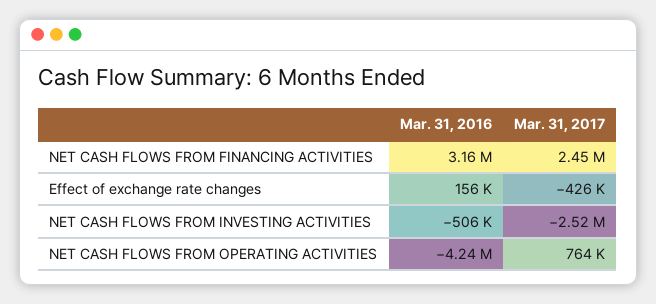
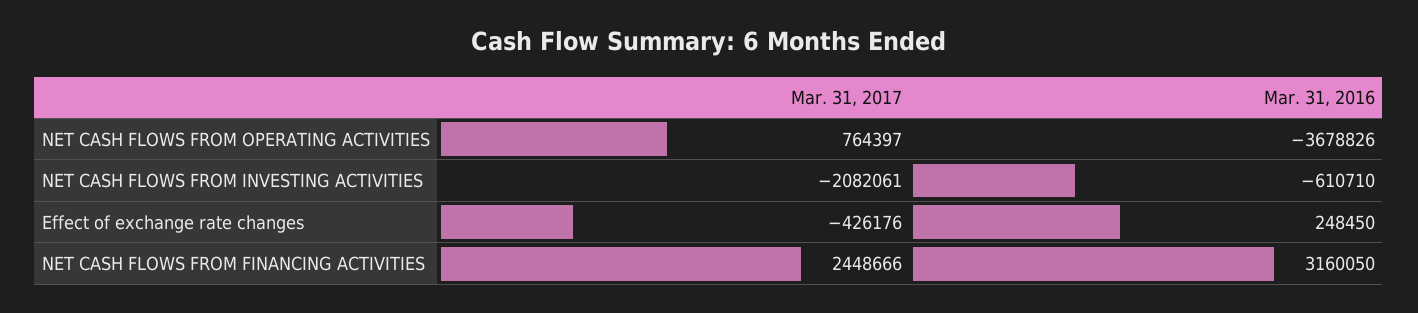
  {
    "Mar. 31, 2016": {
      "NET CASH FLOWS FROM FINANCING ACTIVITIES": 3160050,
-     "Effect of exchange rate changes": 156000,
+     "Effect of exchange rate changes": 248450,
-     "NET CASH FLOWS FROM INVESTING ACTIVITIES": -506000,
+     "NET CASH FLOWS FROM INVESTING ACTIVITIES": -610710,
-     "NET CASH FLOWS FROM OPERATING ACTIVITIES": -4240000
+     "NET CASH FLOWS FROM OPERATING ACTIVITIES": -3678826
    },
    "Mar. 31, 2017": {
      "NET CASH FLOWS FROM FINANCING ACTIVITIES": 2448666,
      "Effect of exchange rate changes": -426176,
-     "NET CASH FLOWS FROM INVESTING ACTIVITIES": -2520000,
+     "NET CASH FLOWS FROM INVESTING ACTIVITIES": -2082061,
      "NET CASH FLOWS FROM OPERATING ACTIVITIES": 764397
    }
  }

